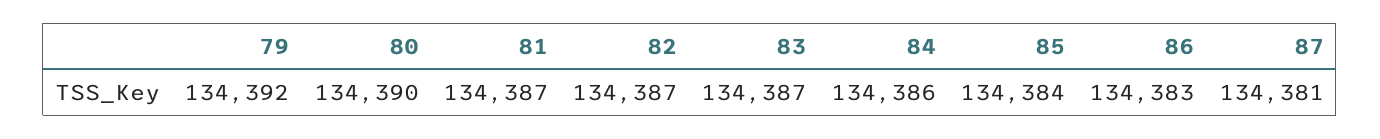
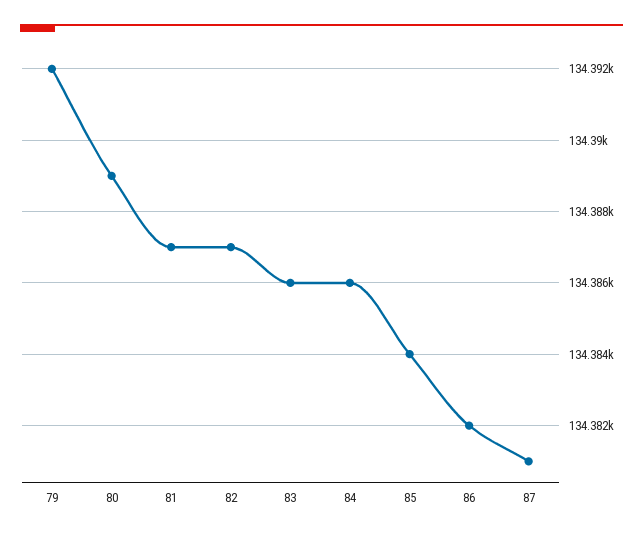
  {
    "79": 134392,
-   "80": 134390,
+   "80": 134389,
    "81": 134387,
    "82": 134387,
-   "83": 134387,
+   "83": 134386,
    "84": 134386,
    "85": 134384,
-   "86": 134383,
+   "86": 134382,
    "87": 134381
  }

